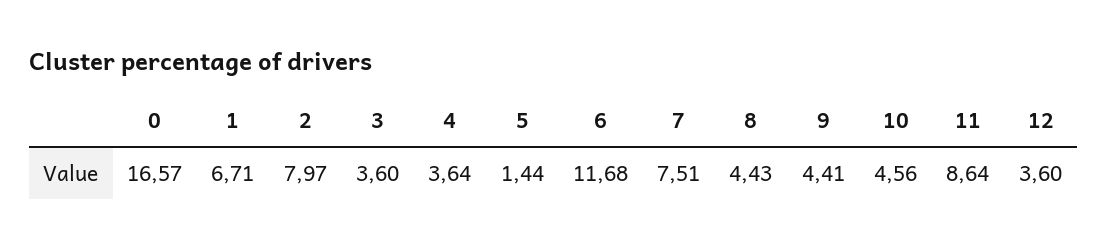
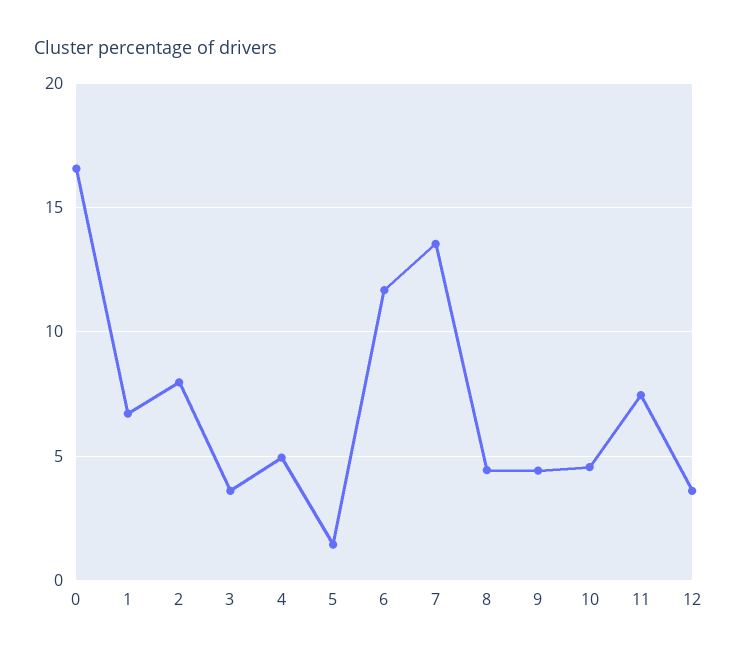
  {
    "0": 16.57,
    "1": 6.71,
    "2": 7.97,
    "3": 3.6,
-   "4": 3.64,
+   "4": 5,
    "5": 1.44,
    "6": 11.68,
-   "7": 7.51,
+   "7": 13.5,
    "8": 4.43,
    "9": 4.41,
    "10": 4.56,
-   "11": 8.64,
+   "11": 7.5,
    "12": 3.6
  }

